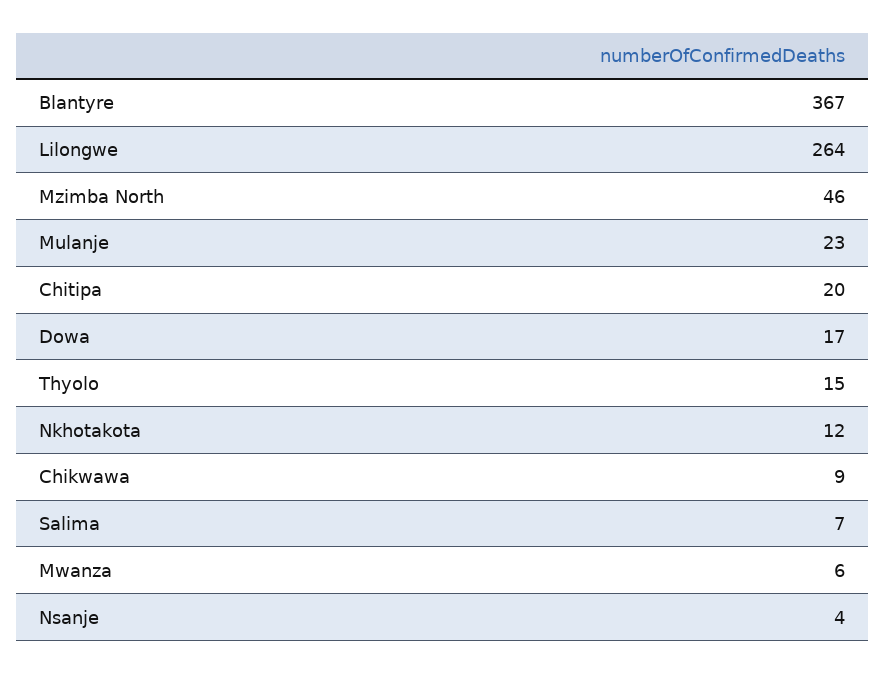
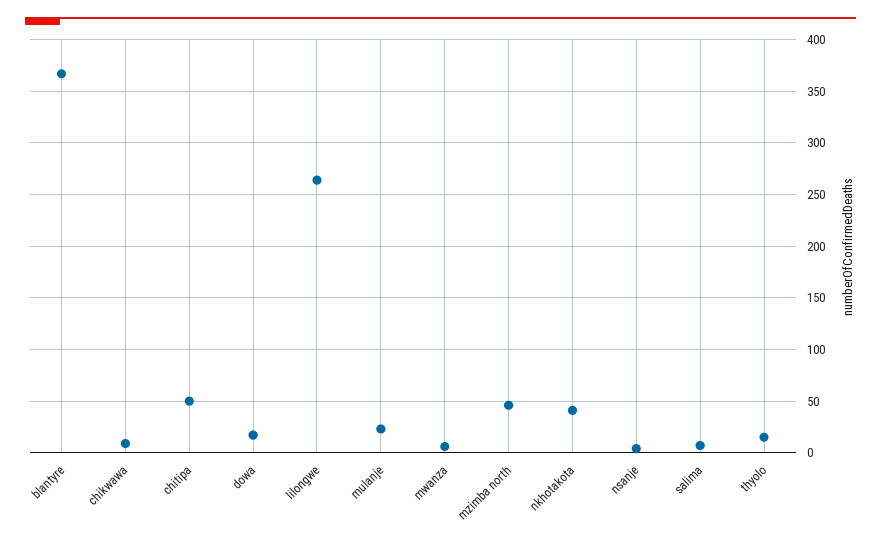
  {
    "Blantyre": 367,
    "Lilongwe": 264,
    "Mzimba North": 46,
    "Mulanje": 23,
-   "Chitipa": 20,
+   "Chitipa": 50,
    "Dowa": 17,
    "Thyolo": 15,
-   "Nkhotakota": 12,
+   "Nkhotakota": 40,
    "Chikwawa": 9,
    "Salima": 7,
    "Mwanza": 6,
    "Nsanje": 4
  }

